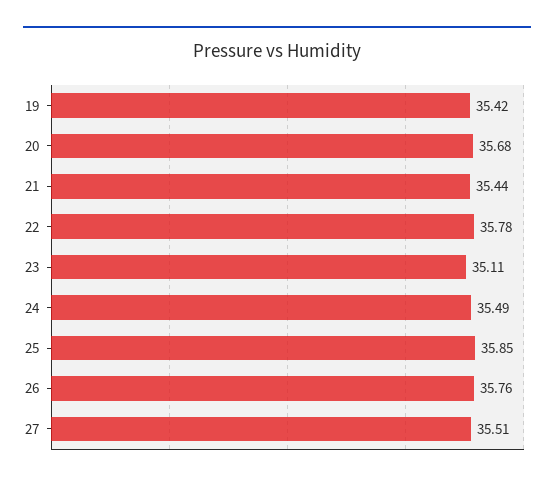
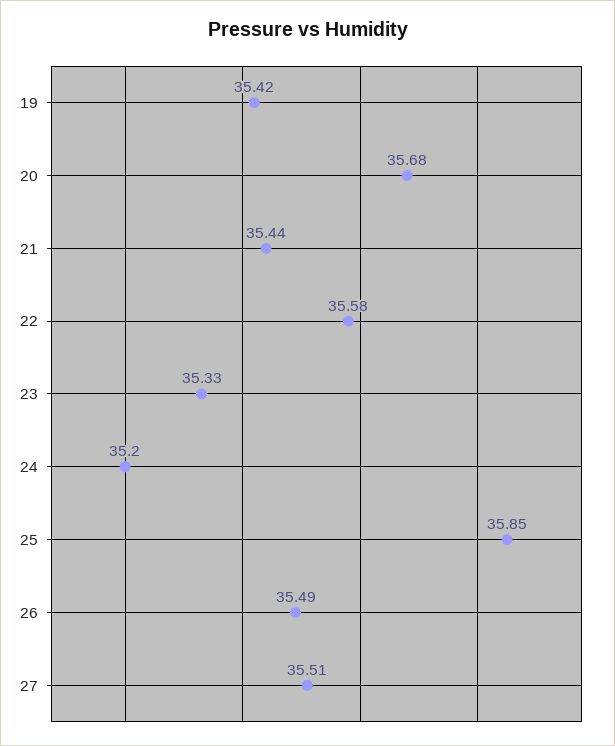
  {
    "19": 35.42,
    "20": 35.68,
    "21": 35.44,
-   "22": 35.78,
+   "22": 35.58,
-   "23": 35.11,
+   "23": 35.33,
-   "24": 35.49,
+   "24": 35.2,
    "25": 35.85,
-   "26": 35.76,
+   "26": 35.49,
    "27": 35.51
  }

